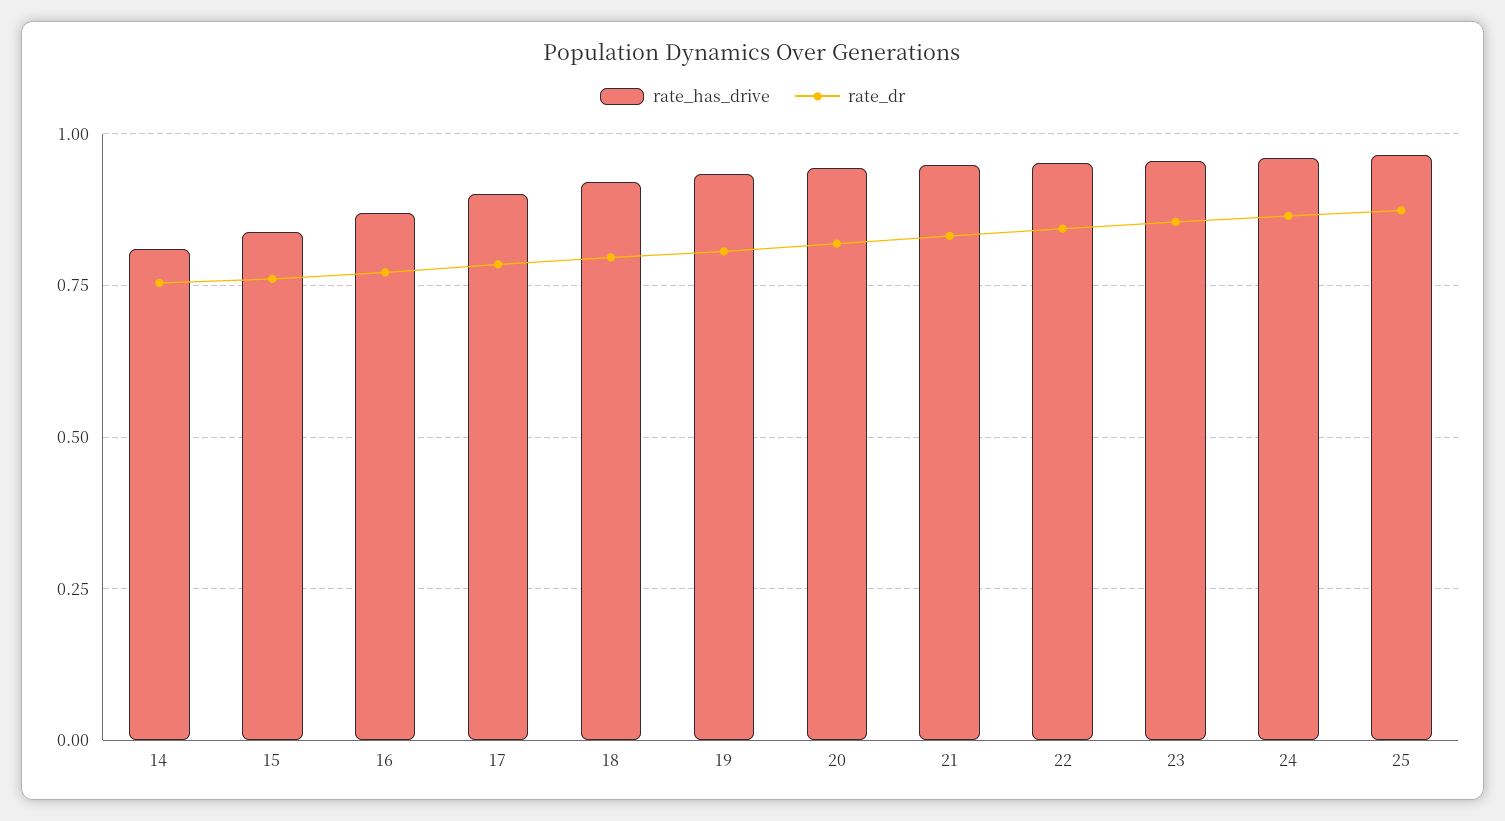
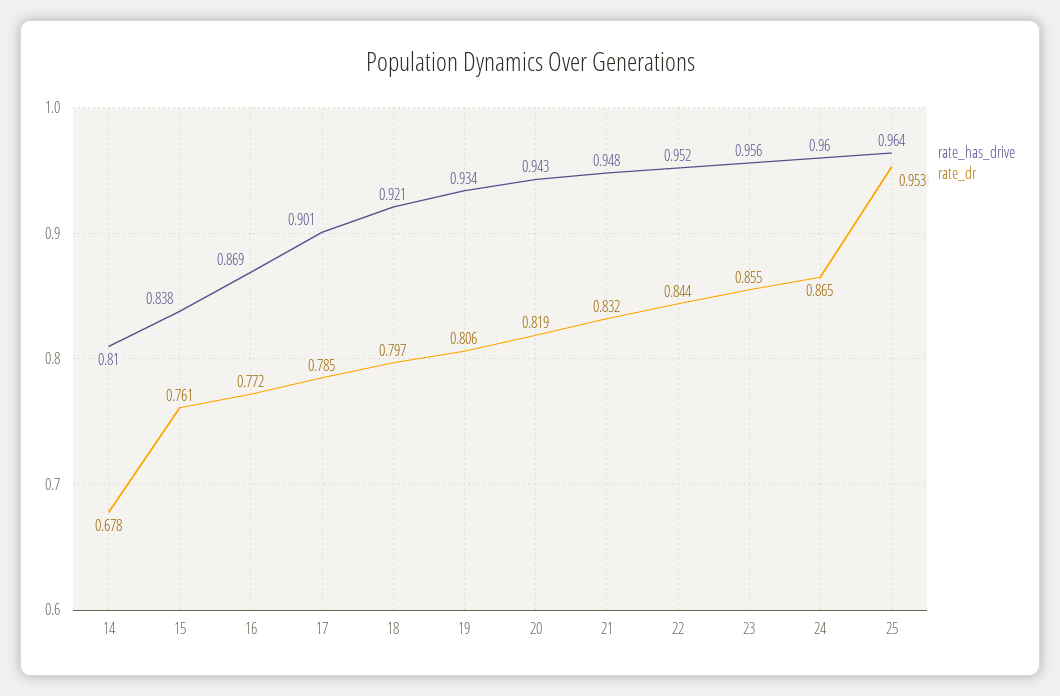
  {
    "rate_has_drive": {
      "14": 0.81,
      "15": 0.838,
      "16": 0.869,
      "17": 0.901,
      "18": 0.921,
      "19": 0.934,
      "20": 0.943,
      "21": 0.948,
      "22": 0.952,
      "23": 0.956,
      "24": 0.96,
      "25": 0.964
    },
    "rate_dr": {
-     "14": 0.75,
+     "14": 0.678,
      "15": 0.761,
      "16": 0.772,
      "17": 0.785,
      "18": 0.797,
      "19": 0.806,
      "20": 0.819,
      "21": 0.832,
      "22": 0.844,
      "23": 0.855,
      "24": 0.865,
-     "25": 0.875
+     "25": 0.953
    }
  }

